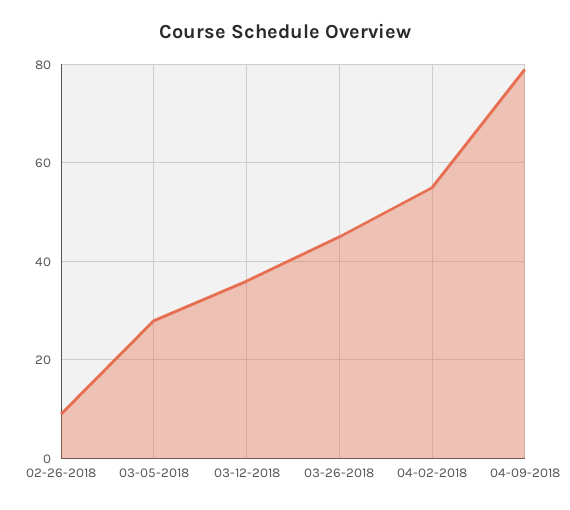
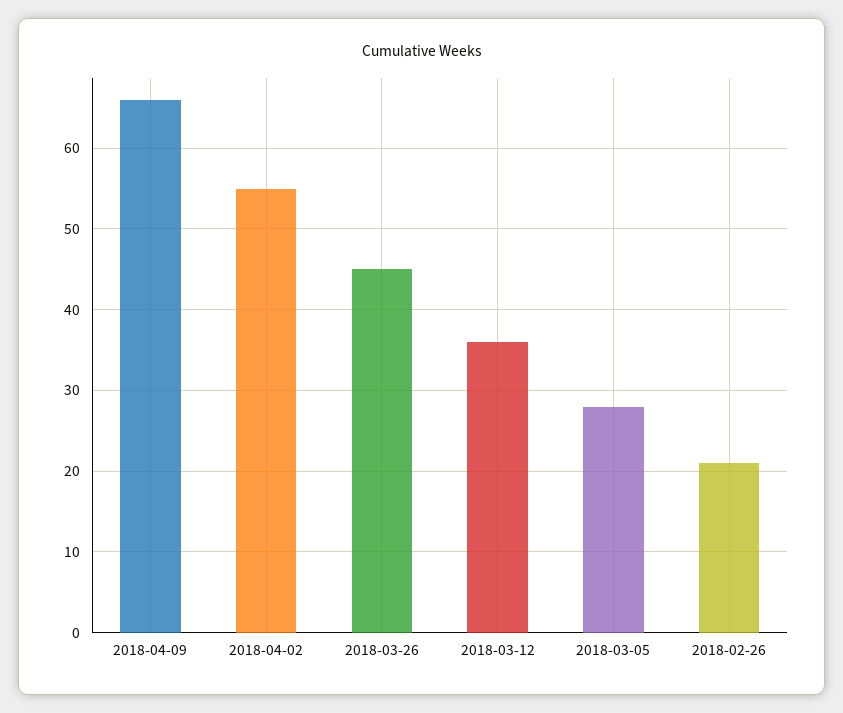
  {
-   "02-26-2018": 10,
+   "02-26-2018": 21,
    "03-05-2018": 28,
    "03-12-2018": 36,
    "03-26-2018": 45,
    "04-02-2018": 55,
-   "04-09-2018": 80
+   "04-09-2018": 66
  }

